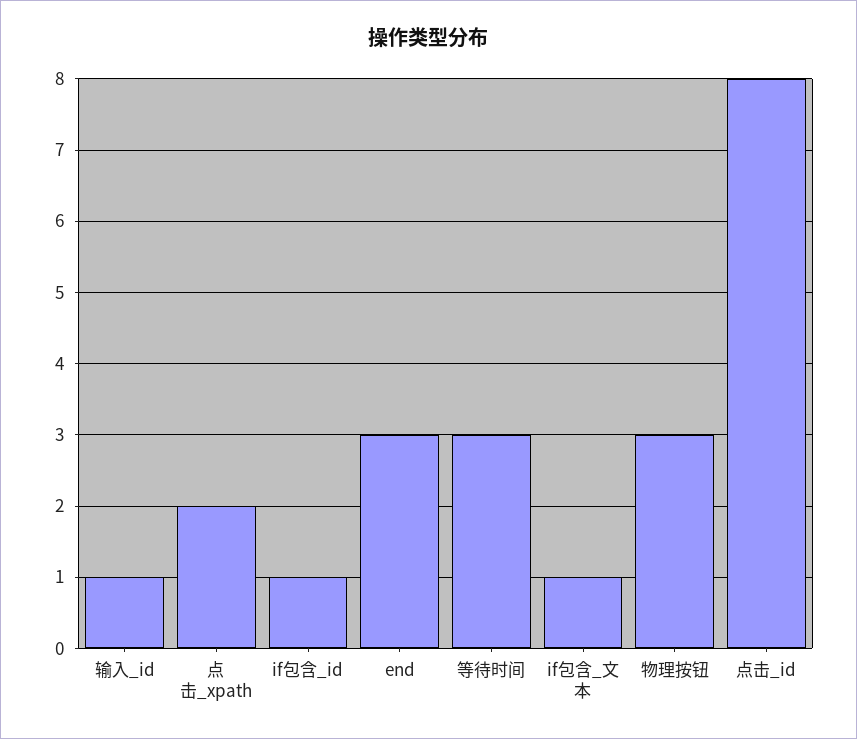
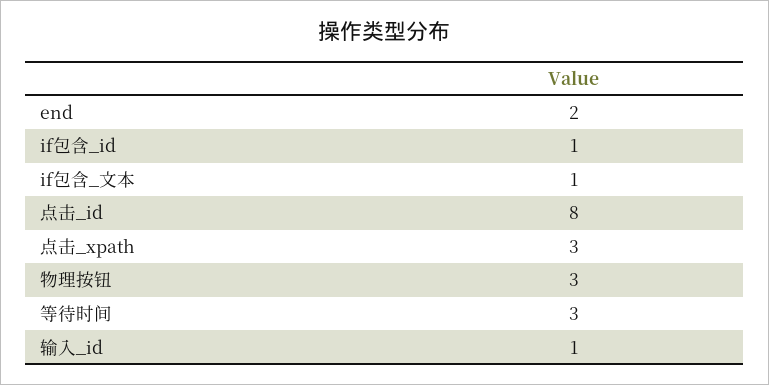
  {
    "输入_id": 1,
-   "点击_xpath": 2,
+   "点击_xpath": 3,
    "if包含_id": 1,
-   "end": 3,
+   "end": 2,
    "等待时间": 3,
    "if包含_文本": 1,
    "物理按钮": 3,
    "点击_id": 8
  }

